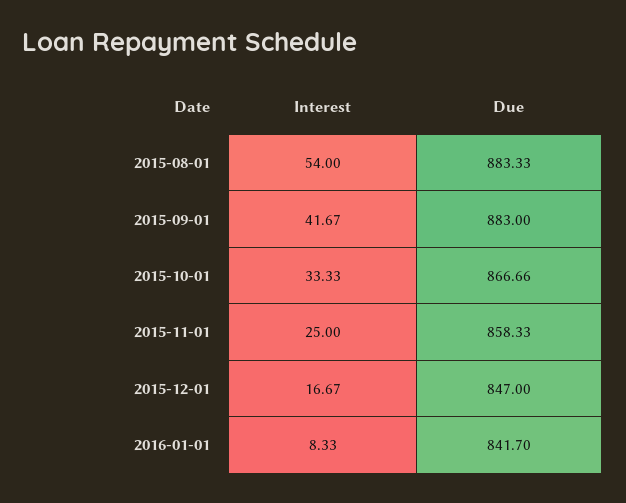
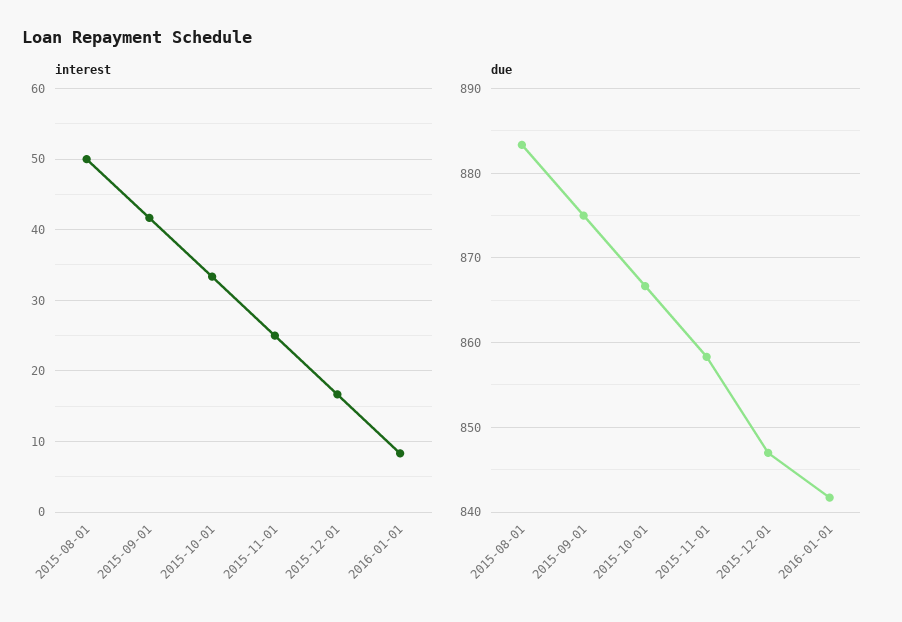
  {
    "Interest": {
-     "2015-08-01": 54,
+     "2015-08-01": 50,
      "2015-09-01": 41.67,
      "2015-10-01": 33.33,
      "2015-11-01": 25,
      "2015-12-01": 16.67,
      "2016-01-01": 8.33
    },
    "Due": {
      "2015-08-01": 883.33,
-     "2015-09-01": 883,
+     "2015-09-01": 875,
      "2015-10-01": 866.66,
      "2015-11-01": 858.33,
      "2015-12-01": 847,
      "2016-01-01": 841.7
    }
  }

